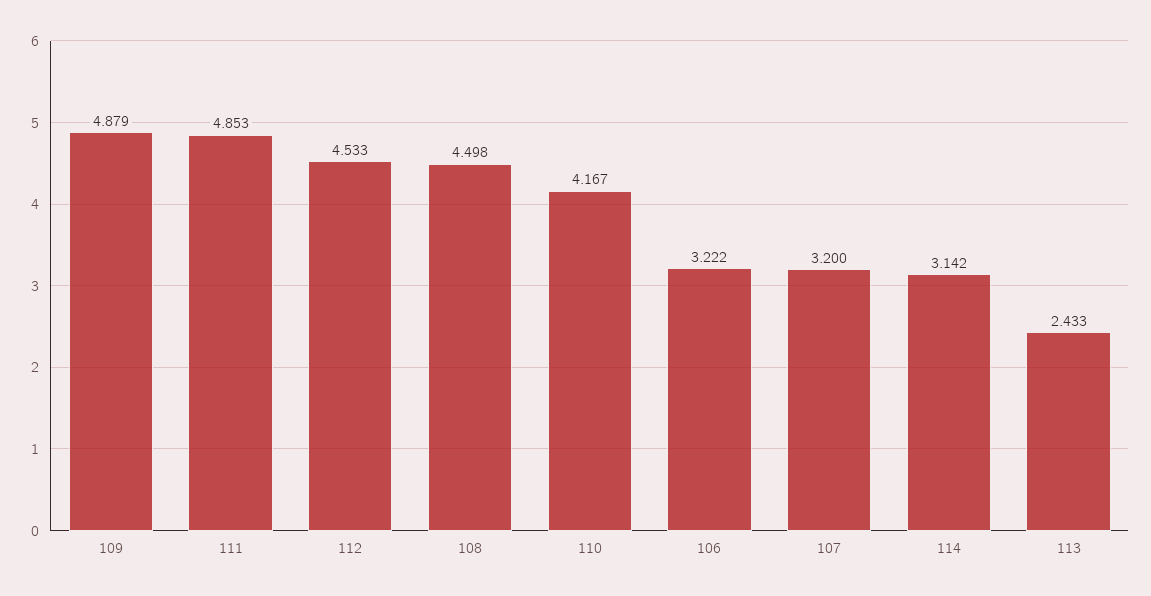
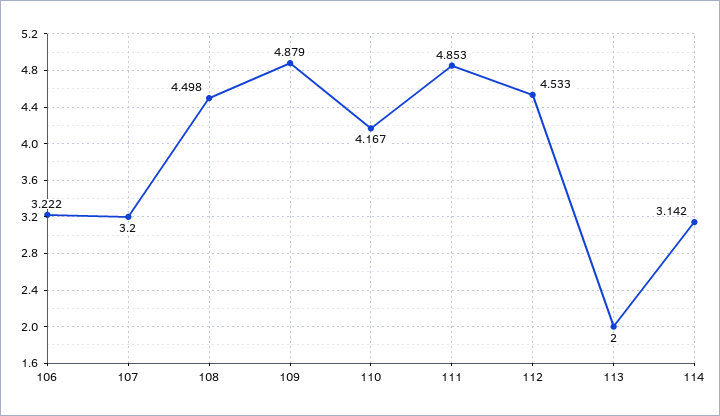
  {
    "109": 4.879,
    "111": 4.853,
    "112": 4.533,
    "108": 4.498,
    "110": 4.167,
    "106": 3.222,
    "107": 3.2,
    "114": 3.142,
-   "113": 2.433
+   "113": 2
  }

